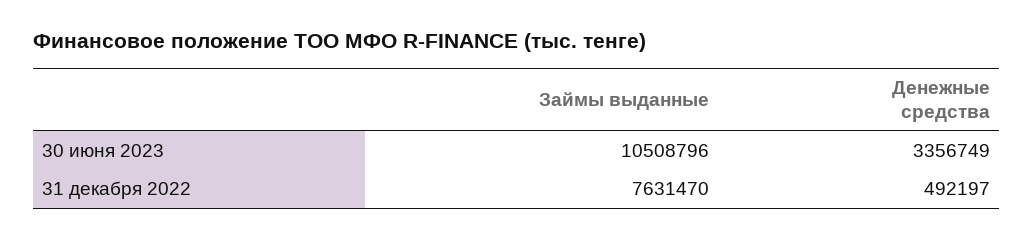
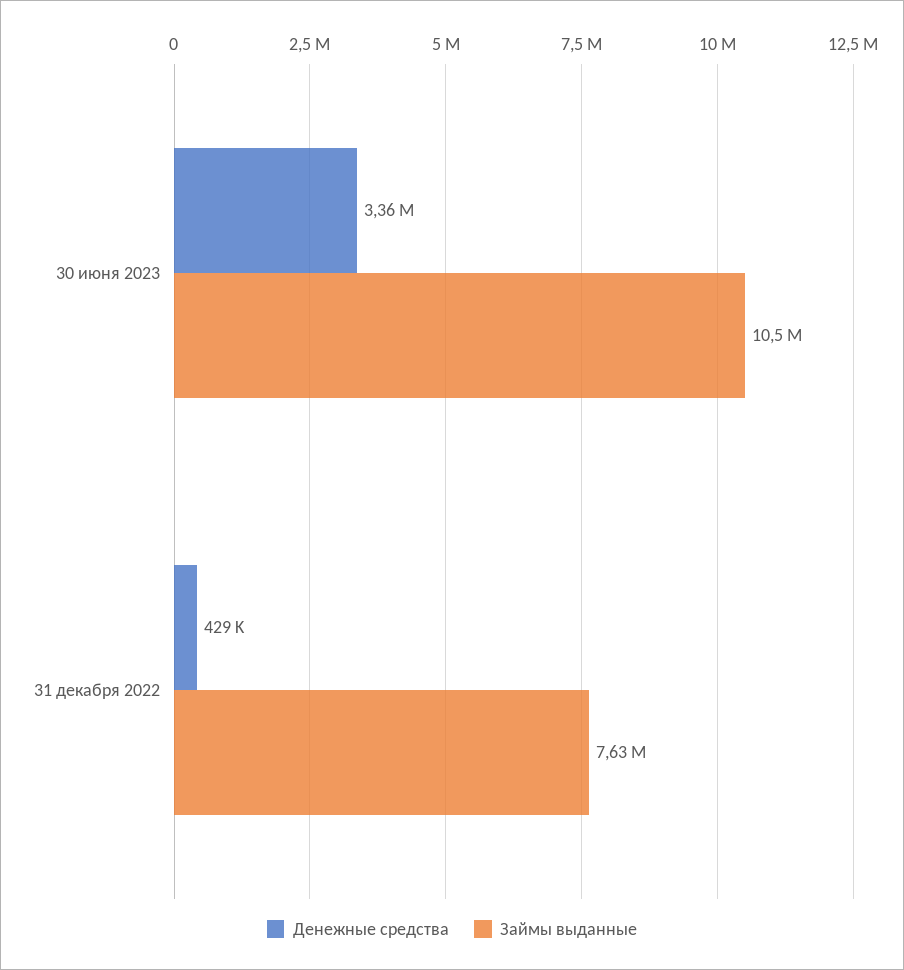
  {
    "Займы выданные": {
      "30 июня 2023": 10508796,
      "31 декабря 2022": 7631470
    },
    "Денежные средства": {
      "30 июня 2023": 3356749,
-     "31 декабря 2022": 492197
+     "31 декабря 2022": 429000
    }
  }

